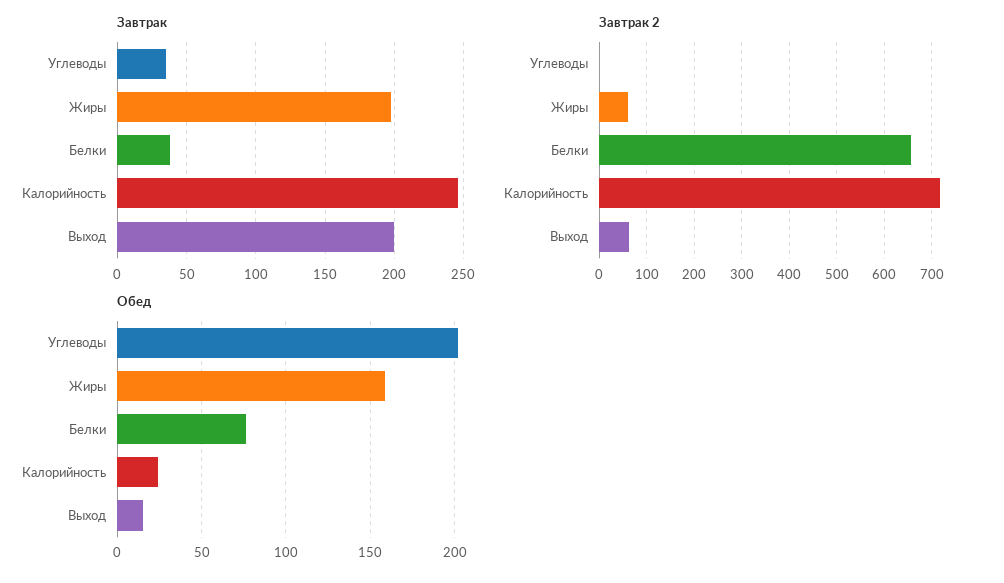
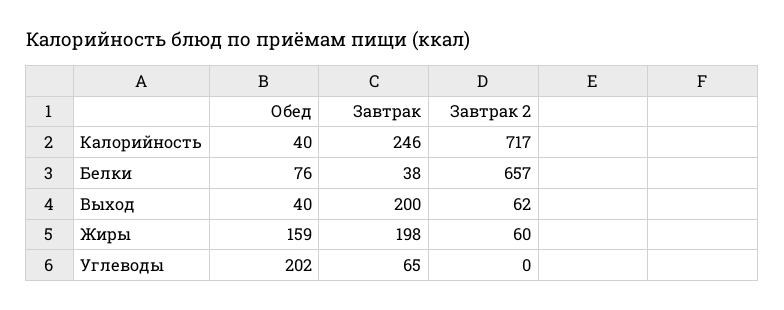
  {
    "Завтрак": {
-     "Углеводы": 35,
+     "Углеводы": 65,
      "Жиры": 198,
      "Белки": 38,
      "Калорийность": 246,
      "Выход": 200
    },
    "Завтрак 2": {
      "Углеводы": 0,
      "Жиры": 60,
      "Белки": 657,
      "Калорийность": 717,
      "Выход": 62
    },
    "Обед": {
      "Углеводы": 202,
      "Жиры": 159,
      "Белки": 76,
-     "Калорийность": 25,
+     "Калорийность": 40,
-     "Выход": 15
+     "Выход": 40
    }
  }

